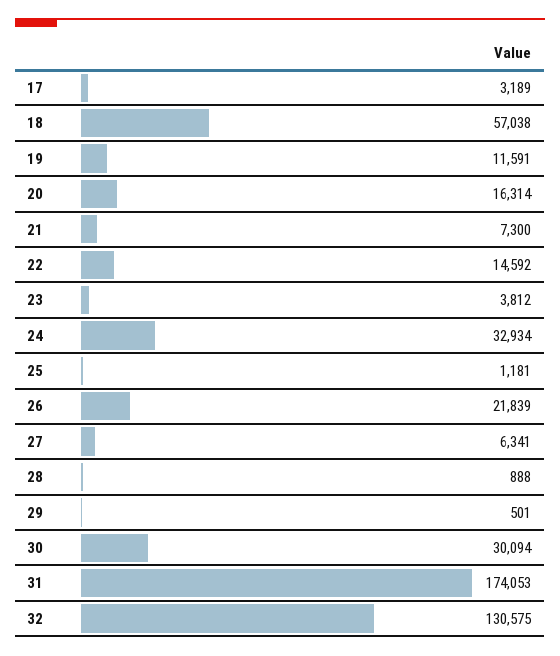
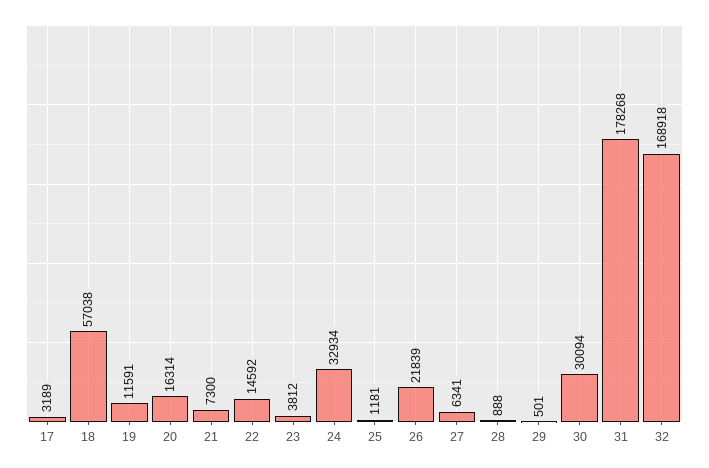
  {
    "17": 3189,
    "18": 57038,
    "19": 11591,
    "20": 16314,
    "21": 7300,
    "22": 14592,
    "23": 3812,
    "24": 32934,
    "25": 1181,
    "26": 21839,
    "27": 6341,
    "28": 888,
    "29": 501,
    "30": 30094,
-   "31": 174053,
+   "31": 178268,
-   "32": 130575
+   "32": 168918
  }

